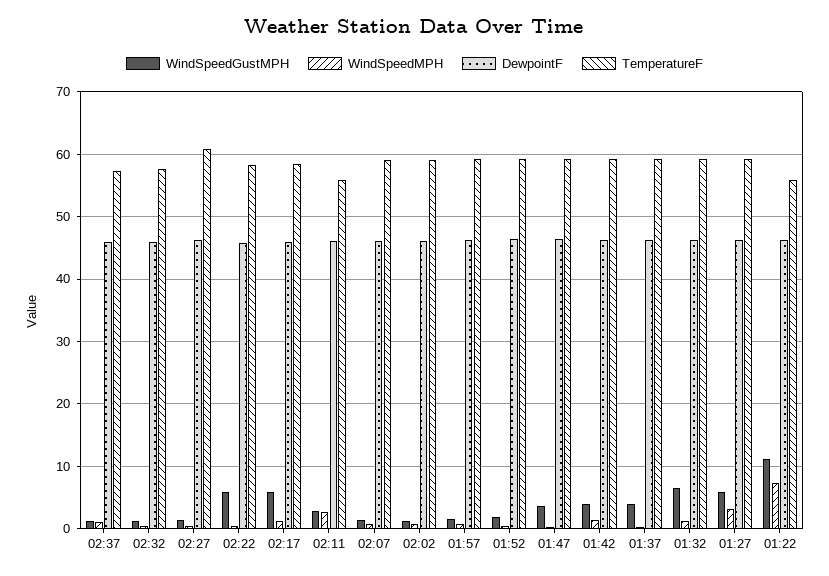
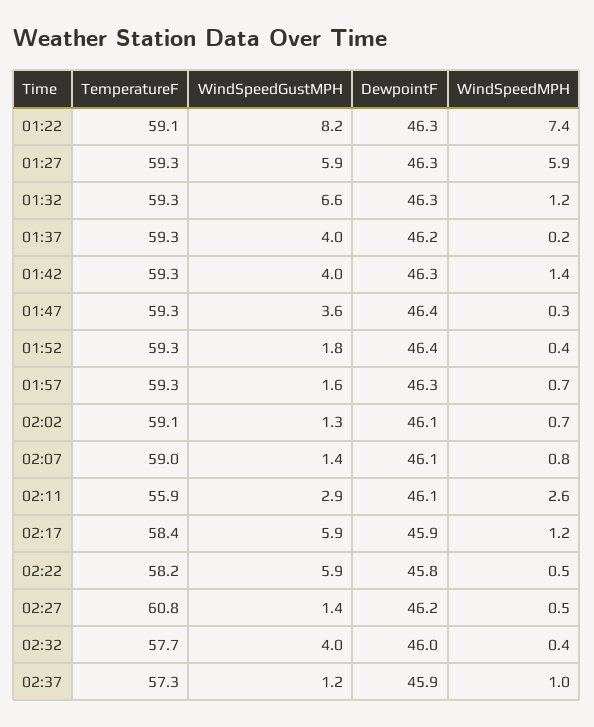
  {
    "WindSpeedGustMPH": {
      "02:37": 1.2,
-     "02:32": 1,
+     "02:32": 4,
      "02:27": 1.4,
      "02:22": 5.9,
      "02:17": 5.9,
      "02:11": 2.9,
      "02:07": 1.4,
      "02:02": 1.3,
      "01:57": 1.6,
      "01:52": 1.8,
      "01:47": 3.6,
      "01:42": 4,
      "01:37": 4,
      "01:32": 6.6,
      "01:27": 5.9,
-     "01:22": 11
+     "01:22": 8.2
    },
    "WindSpeedMPH": {
      "02:37": 1,
      "02:32": 0.4,
      "02:27": 0.5,
      "02:22": 0.5,
      "02:17": 1.2,
      "02:11": 2.6,
      "02:07": 0.8,
      "02:02": 0.7,
      "01:57": 0.7,
      "01:52": 0.4,
      "01:47": 0.3,
      "01:42": 1.4,
      "01:37": 0.2,
      "01:32": 1.2,
-     "01:27": 3,
+     "01:27": 5.9,
      "01:22": 7.4
    },
    "DewpointF": {
      "02:37": 45.9,
      "02:32": 46,
      "02:27": 46.2,
      "02:22": 45.8,
      "02:17": 45.9,
      "02:11": 46.1,
      "02:07": 46.1,
      "02:02": 46.1,
      "01:57": 46.3,
      "01:52": 46.4,
      "01:47": 46.4,
      "01:42": 46.3,
      "01:37": 46.2,
      "01:32": 46.3,
      "01:27": 46.3,
      "01:22": 46.3
    },
    "TemperatureF": {
      "02:37": 57.3,
      "02:32": 57.7,
      "02:27": 60.8,
      "02:22": 58.2,
      "02:17": 58.4,
      "02:11": 55.9,
      "02:07": 59,
      "02:02": 59.1,
      "01:57": 59.3,
      "01:52": 59.3,
      "01:47": 59.3,
      "01:42": 59.3,
      "01:37": 59.3,
      "01:32": 59.3,
      "01:27": 59.3,
-     "01:22": 56
+     "01:22": 59.1
    }
  }

